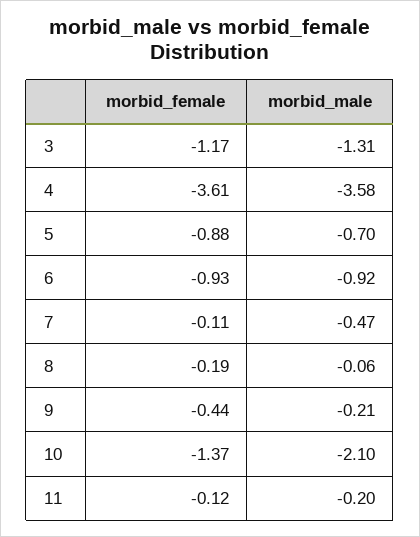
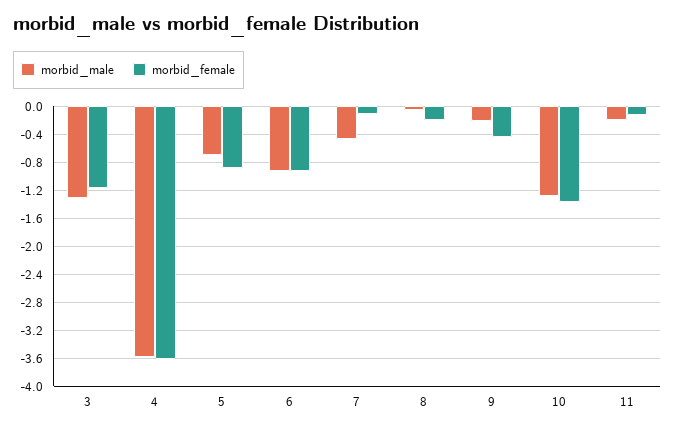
  {
    "morbid_female": {
      "3": -1.17,
      "4": -3.61,
      "5": -0.88,
      "6": -0.93,
      "7": -0.11,
      "8": -0.19,
      "9": -0.44,
      "10": -1.37,
      "11": -0.12
    },
    "morbid_male": {
      "3": -1.31,
      "4": -3.58,
      "5": -0.7,
      "6": -0.92,
      "7": -0.47,
      "8": -0.06,
      "9": -0.21,
-     "10": -2.1,
+     "10": -1.3,
      "11": -0.2
    }
  }

